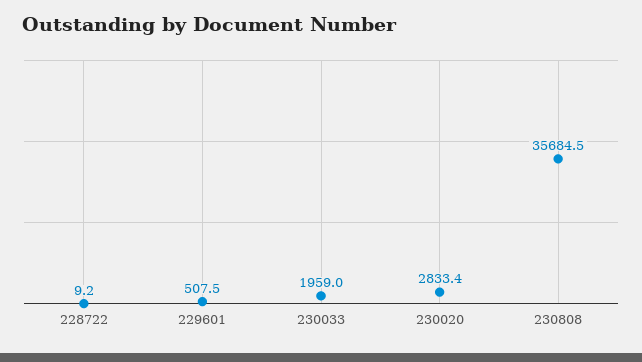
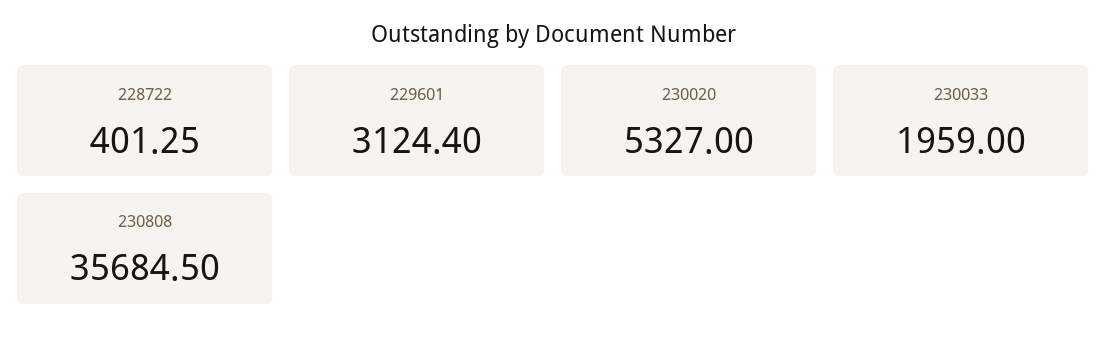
  {
-   "228722": 9.2,
+   "228722": 401.25,
-   "229601": 507.5,
+   "229601": 3124.4,
    "230033": 1959,
-   "230020": 2833.4,
+   "230020": 5327,
    "230808": 35684.5
  }

